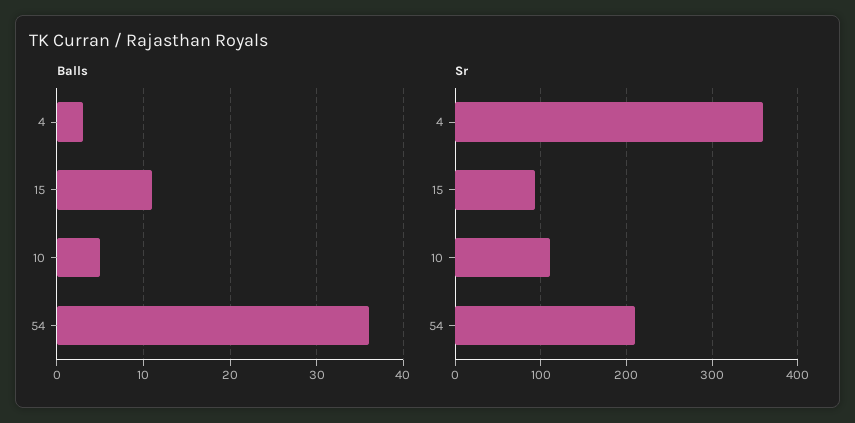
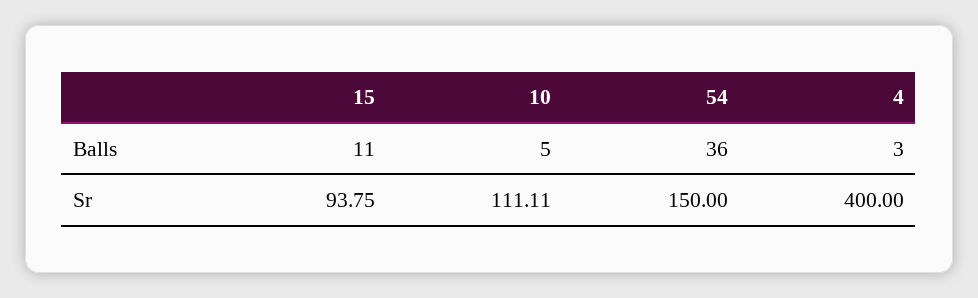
  {
    "Balls": {
      "4": 3,
      "15": 11,
      "10": 5,
      "54": 36
    },
    "Sr": {
-     "4": 360,
+     "4": 400,
      "15": 93.75,
      "10": 111.11,
-     "54": 210
+     "54": 150
    }
  }

